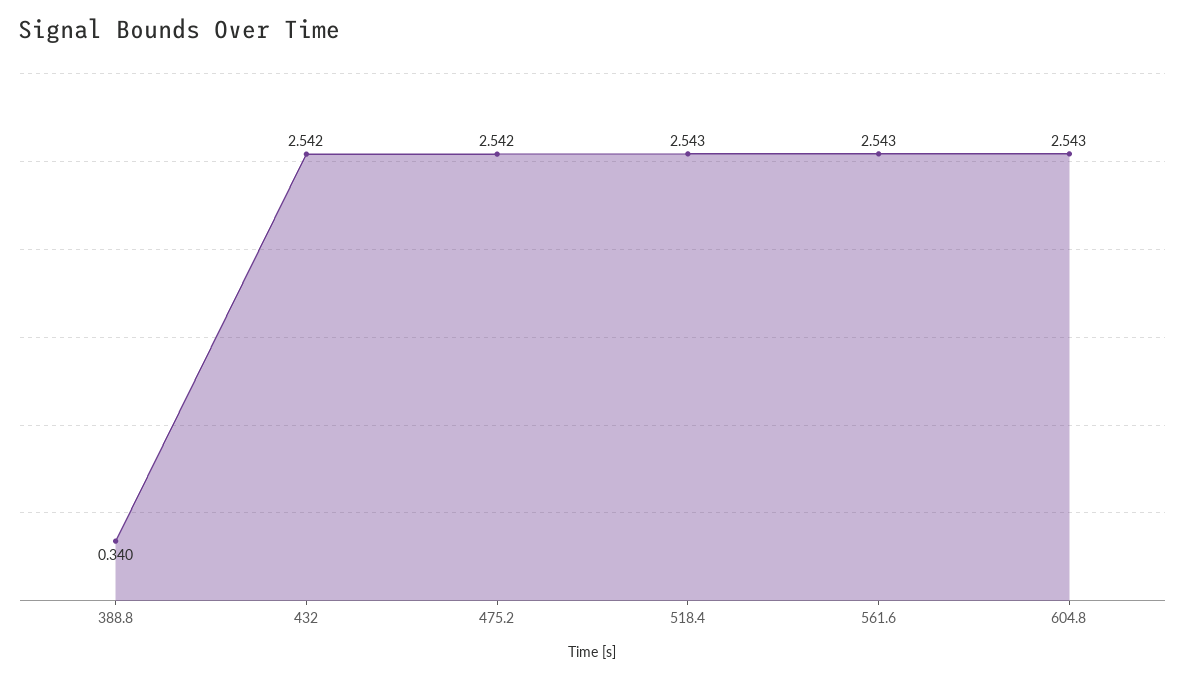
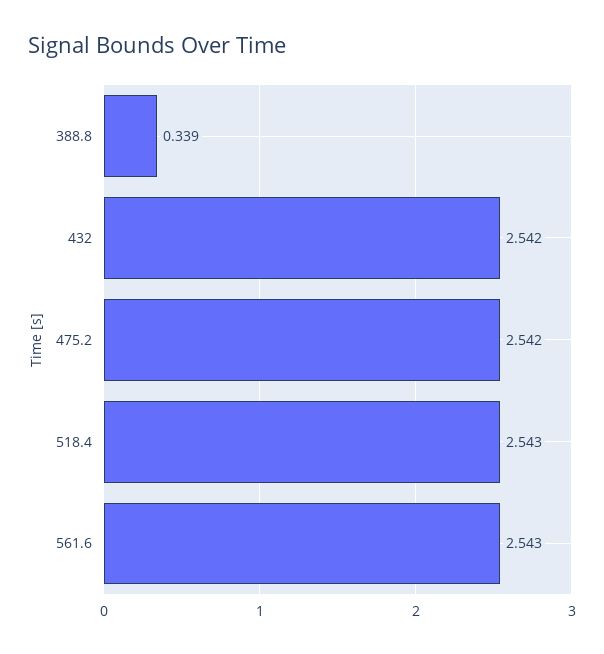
  {
-   "388.8": 0.34,
+   "388.8": 0.339,
    "432": 2.542,
    "475.2": 2.542,
    "518.4": 2.543,
-   "561.6": 2.543,
+   "561.6": 2.543
-   "604.8": 2.543
  }

